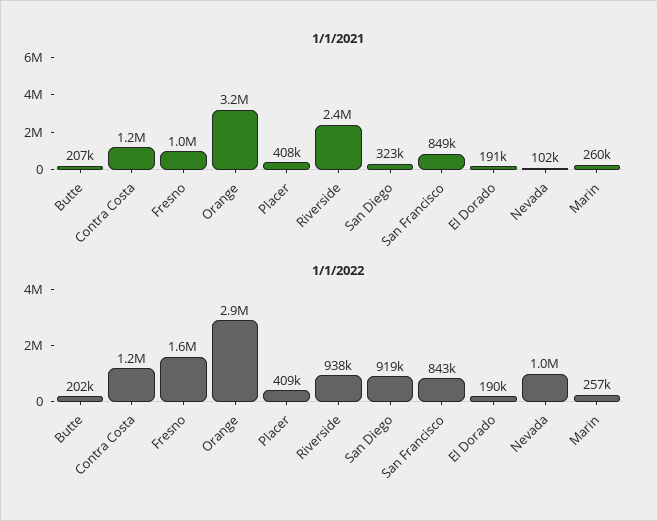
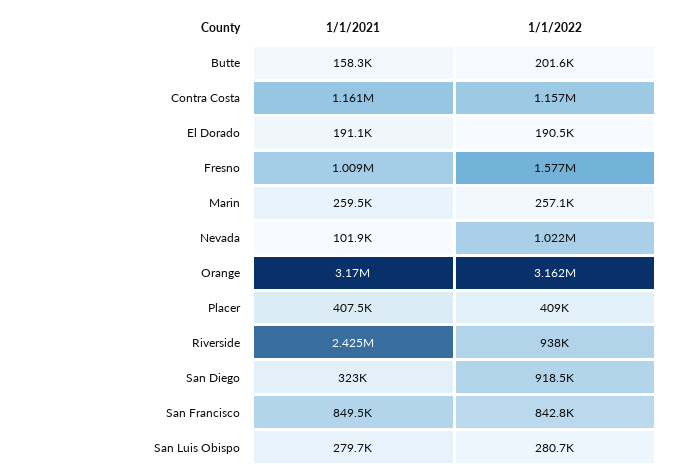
  {
    "1/1/2021": {
-     "Butte": 207000,
+     "Butte": 158300,
      "Contra Costa": 1161000,
      "Fresno": 1009000,
      "Orange": 3170000,
      "Placer": 407500,
      "Riverside": 2425000,
      "San Diego": 323000,
      "San Francisco": 849500,
      "El Dorado": 191100,
      "Nevada": 101900,
-     "Marin": 259500
+     "Marin": 259500,
+     "San Luis Obispo": 279700
    },
    "1/1/2022": {
      "Butte": 201600,
      "Contra Costa": 1157000,
      "Fresno": 1577000,
-     "Orange": 2900000,
+     "Orange": 3162000,
      "Placer": 409000,
      "Riverside": 938000,
      "San Diego": 918500,
      "San Francisco": 842800,
      "El Dorado": 190500,
      "Nevada": 1022000,
-     "Marin": 257100
+     "Marin": 257100,
+     "San Luis Obispo": 280700
    }
  }

